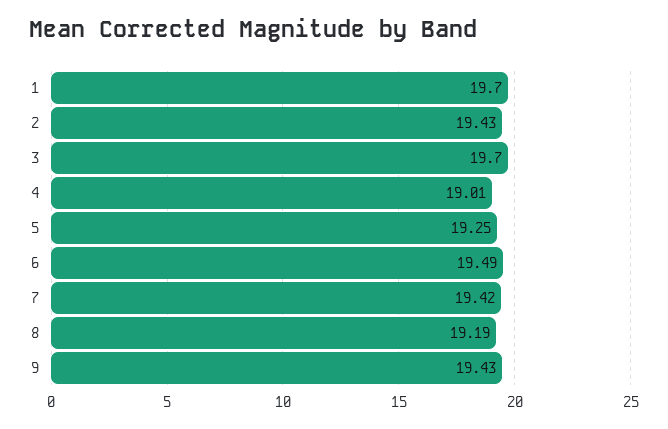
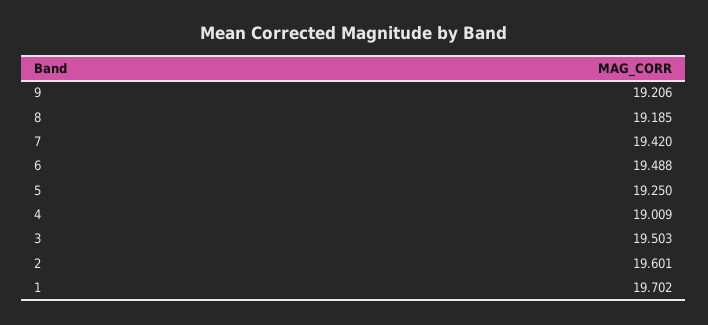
  {
    "1": 19.702,
-   "2": 19.43,
+   "2": 19.601,
-   "3": 19.7,
+   "3": 19.503,
    "4": 19.009,
    "5": 19.25,
    "6": 19.488,
    "7": 19.42,
    "8": 19.185,
-   "9": 19.43
+   "9": 19.206
  }

